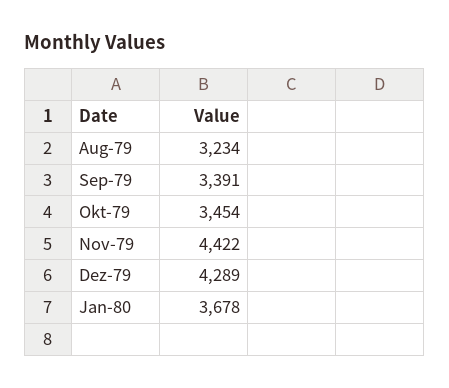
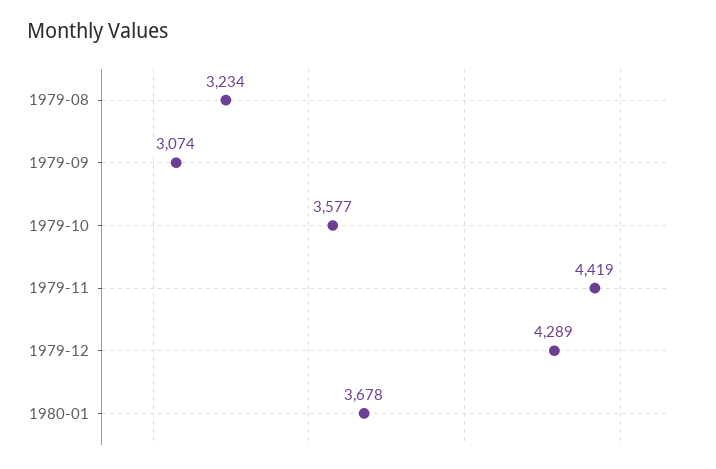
  {
    "Aug-79": 3234,
-   "Sep-79": 3391,
+   "Sep-79": 3074,
-   "Okt-79": 3454,
+   "Okt-79": 3577,
-   "Nov-79": 4422,
+   "Nov-79": 4419,
    "Dez-79": 4289,
    "Jan-80": 3678
  }

